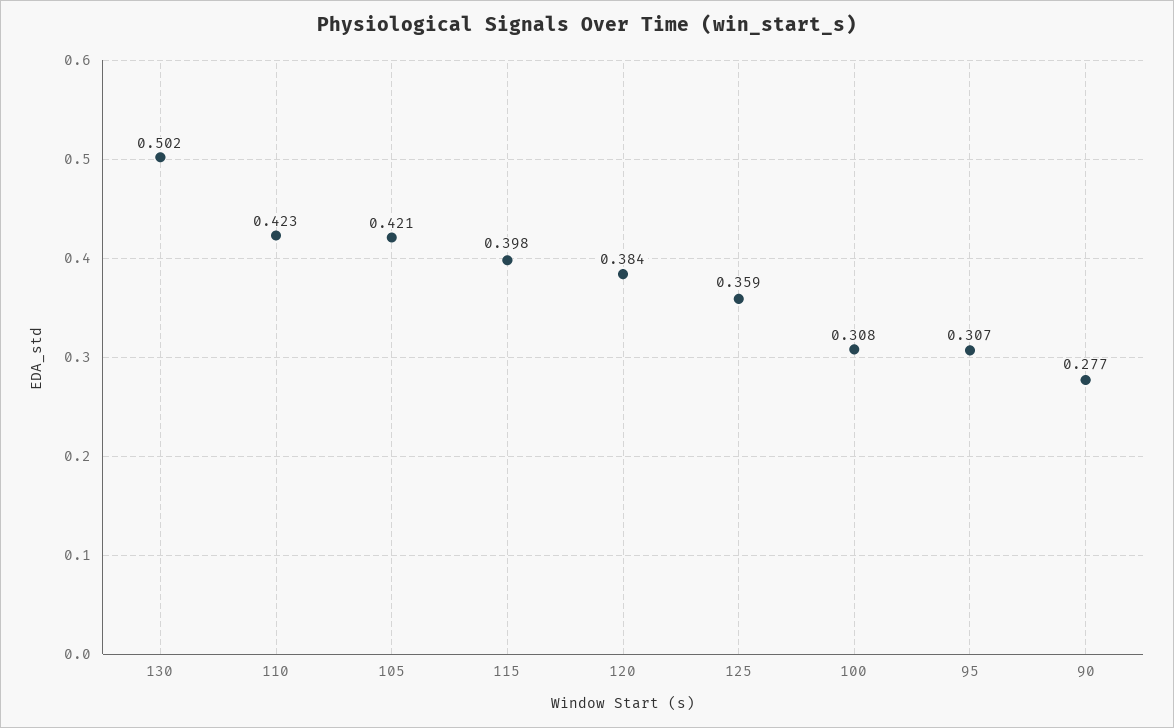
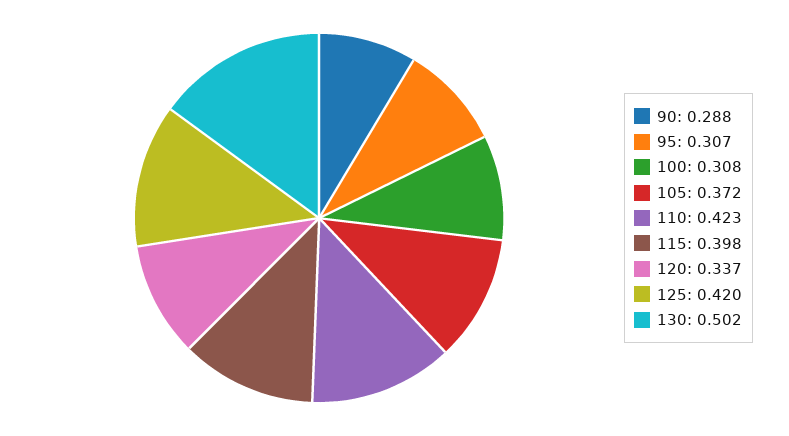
  {
    "130": 0.502,
    "110": 0.423,
-   "105": 0.421,
+   "105": 0.372,
    "115": 0.398,
-   "120": 0.384,
+   "120": 0.337,
-   "125": 0.359,
+   "125": 0.42,
    "100": 0.308,
    "95": 0.307,
-   "90": 0.277
+   "90": 0.288
  }

